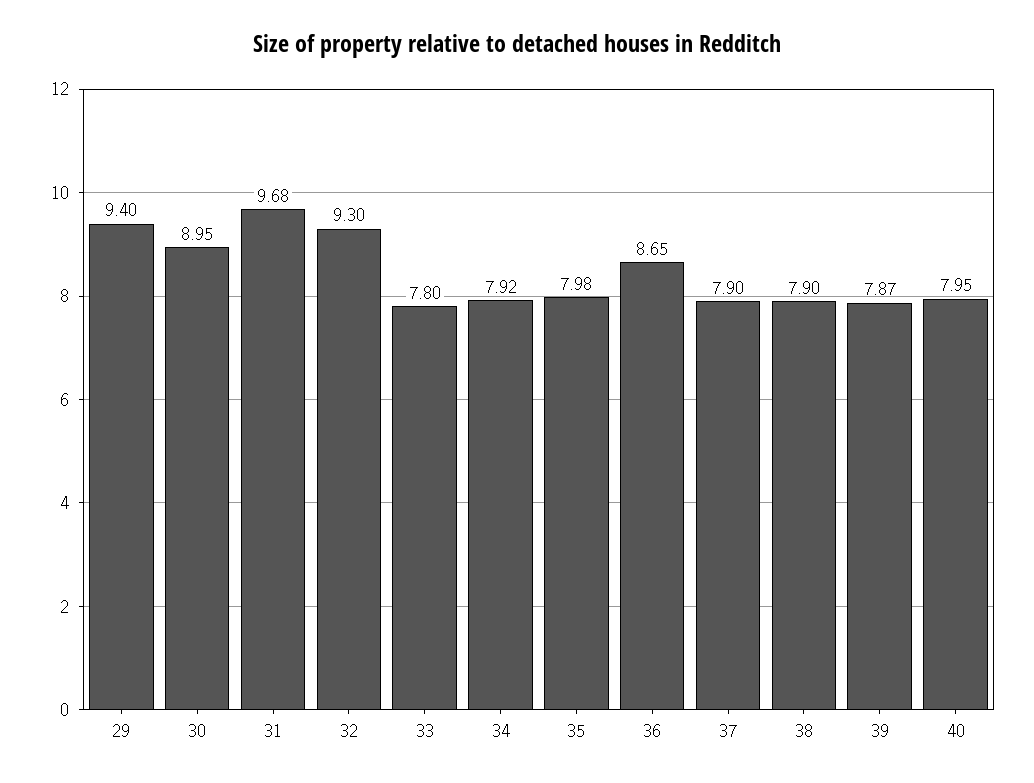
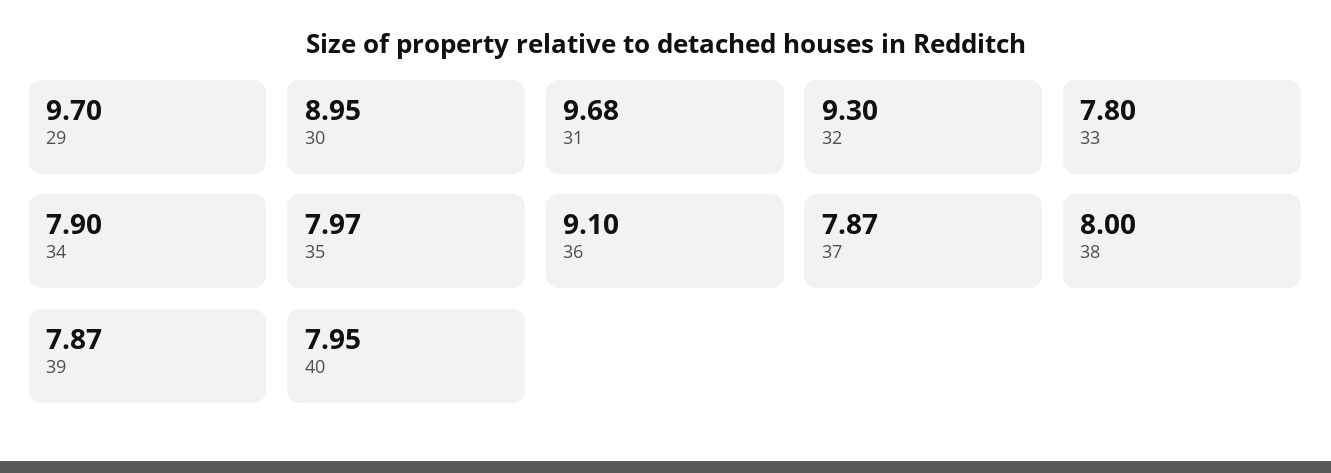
  {
-   "29": 9.4,
+   "29": 9.7,
    "30": 8.95,
    "31": 9.68,
    "32": 9.3,
    "33": 7.8,
-   "34": 7.92,
+   "34": 7.9,
-   "35": 7.98,
+   "35": 7.97,
-   "36": 8.65,
+   "36": 9.1,
-   "37": 7.9,
+   "37": 7.87,
-   "38": 7.9,
+   "38": 8,
    "39": 7.87,
    "40": 7.95
  }

